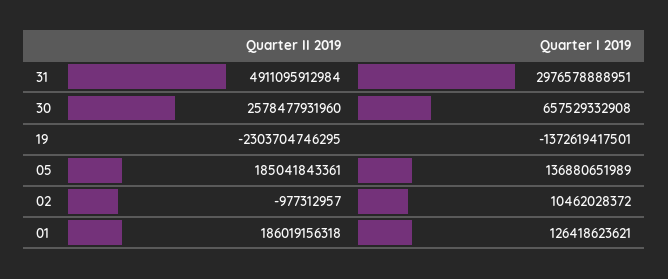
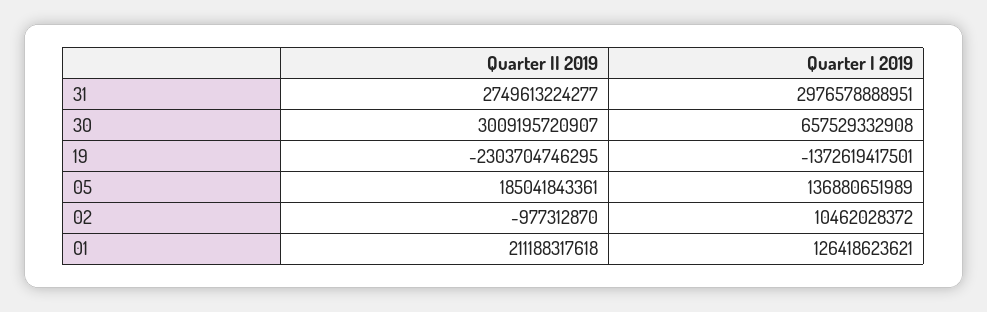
  {
    "Quarter II 2019": {
-     "31": 4911095912984,
+     "31": 2749613224277,
-     "30": 2578477931960,
+     "30": 3009195720907,
      "19": -2303704746295,
      "05": 185041843361,
-     "02": -977312957,
+     "02": -977312870,
-     "01": 186019156318
+     "01": 211188317618
    },
    "Quarter I 2019": {
      "31": 2976578888951,
      "30": 657529332908,
      "19": -1372619417501,
      "05": 136880651989,
      "02": 10462028372,
      "01": 126418623621
    }
  }

